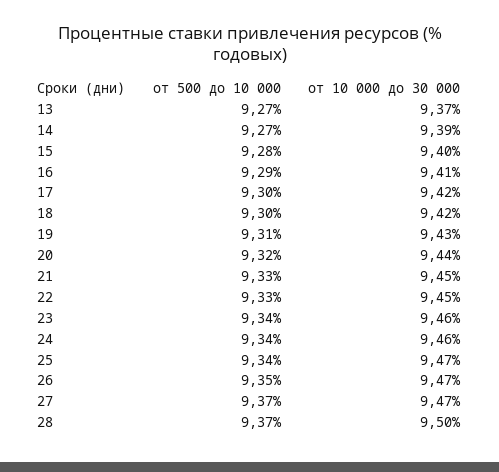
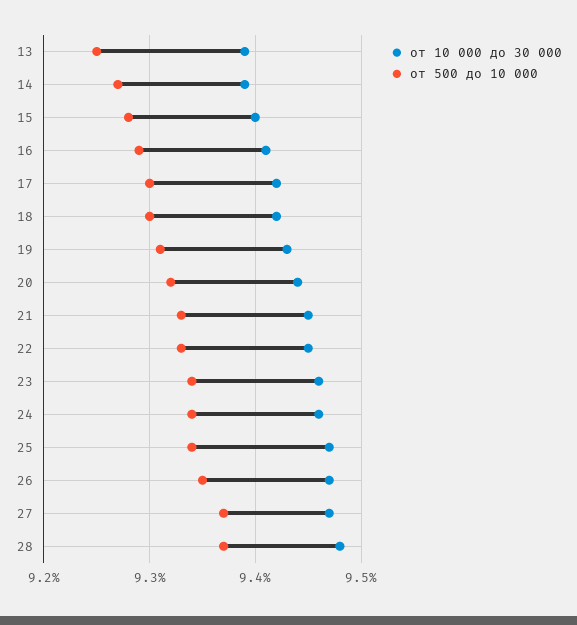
  {
    "от 500 до 10 000": {
-     "13": 9.27,
+     "13": 9.25,
      "14": 9.27,
      "15": 9.28,
      "16": 9.29,
      "17": 9.3,
      "18": 9.3,
      "19": 9.31,
      "20": 9.32,
      "21": 9.33,
      "22": 9.33,
      "23": 9.34,
      "24": 9.34,
      "25": 9.34,
      "26": 9.35,
      "27": 9.37,
      "28": 9.37
    },
    "от 10 000 до 30 000": {
-     "13": 9.37,
+     "13": 9.39,
      "14": 9.39,
      "15": 9.4,
      "16": 9.41,
      "17": 9.42,
      "18": 9.42,
      "19": 9.43,
      "20": 9.44,
      "21": 9.45,
      "22": 9.45,
      "23": 9.46,
      "24": 9.46,
      "25": 9.47,
      "26": 9.47,
      "27": 9.47,
-     "28": 9.5
+     "28": 9.48
    }
  }

